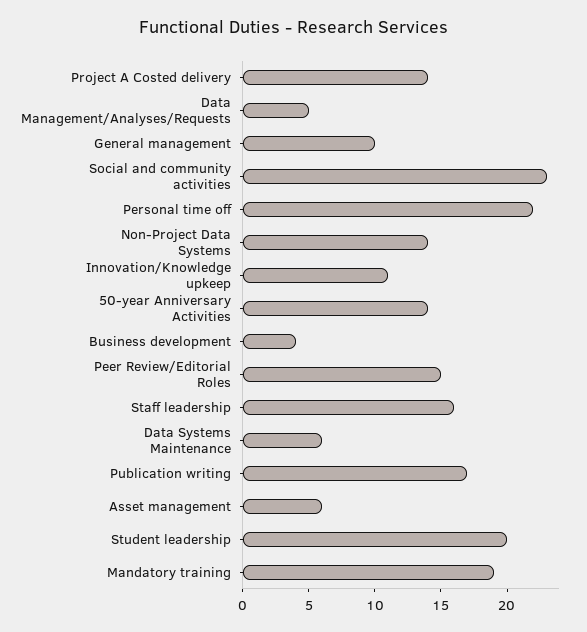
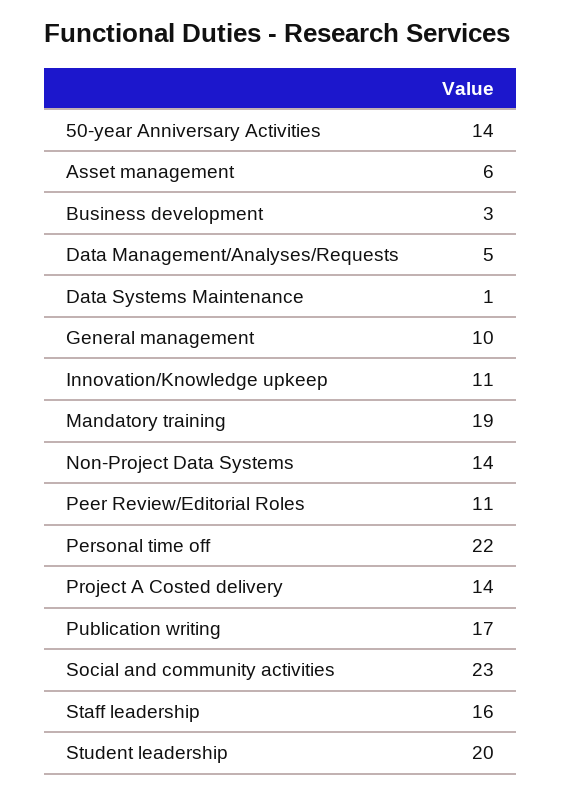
  {
    "Project A Costed delivery": 14,
    "Data Management/Analyses/Requests": 5,
    "General management": 10,
    "Social and community activities": 23,
    "Personal time off": 22,
    "Non-Project Data Systems": 14,
    "Innovation/Knowledge upkeep": 11,
    "50-year Anniversary Activities": 14,
-   "Business development": 4,
+   "Business development": 3,
-   "Peer Review/Editorial Roles": 15,
+   "Peer Review/Editorial Roles": 11,
    "Staff leadership": 16,
-   "Data Systems Maintenance": 6,
+   "Data Systems Maintenance": 1,
    "Publication writing": 17,
    "Asset management": 6,
    "Student leadership": 20,
    "Mandatory training": 19
  }

